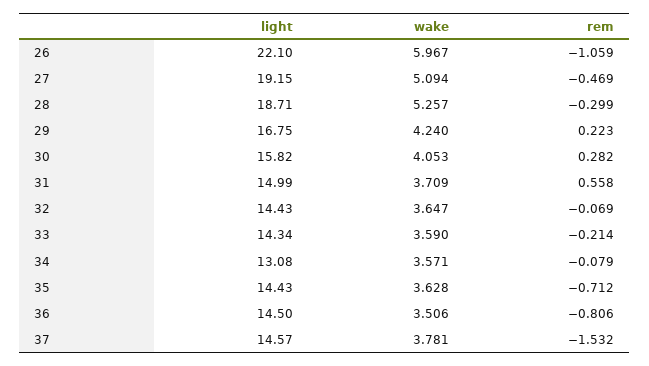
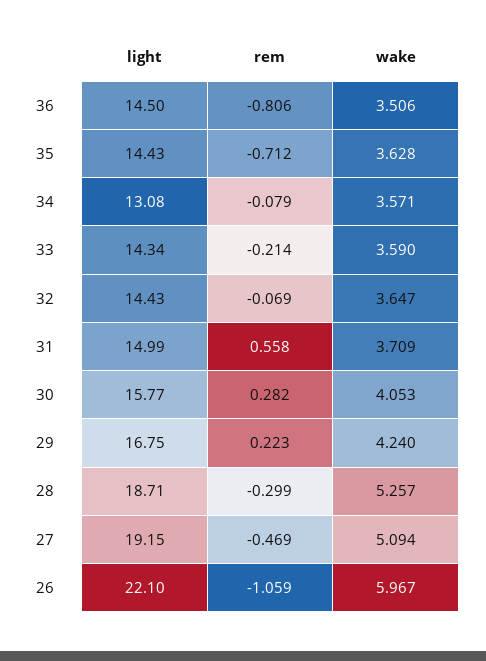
  {
    "light": {
      "26": 22.1,
      "27": 19.15,
      "28": 18.71,
      "29": 16.75,
-     "30": 15.82,
+     "30": 15.77,
      "31": 14.99,
      "32": 14.43,
      "33": 14.34,
      "34": 13.08,
      "35": 14.43,
-     "36": 14.5,
+     "36": 14.5
-     "37": 14.57
    },
    "wake": {
      "26": 5.967,
      "27": 5.094,
      "28": 5.257,
      "29": 4.24,
      "30": 4.053,
      "31": 3.709,
      "32": 3.647,
      "33": 3.59,
      "34": 3.571,
      "35": 3.628,
-     "36": 3.506,
+     "36": 3.506
-     "37": 3.781
    },
    "rem": {
      "26": -1.059,
      "27": -0.469,
      "28": -0.299,
      "29": 0.223,
      "30": 0.282,
      "31": 0.558,
      "32": -0.069,
      "33": -0.214,
      "34": -0.079,
      "35": -0.712,
-     "36": -0.806,
+     "36": -0.806
-     "37": -1.532
    }
  }

